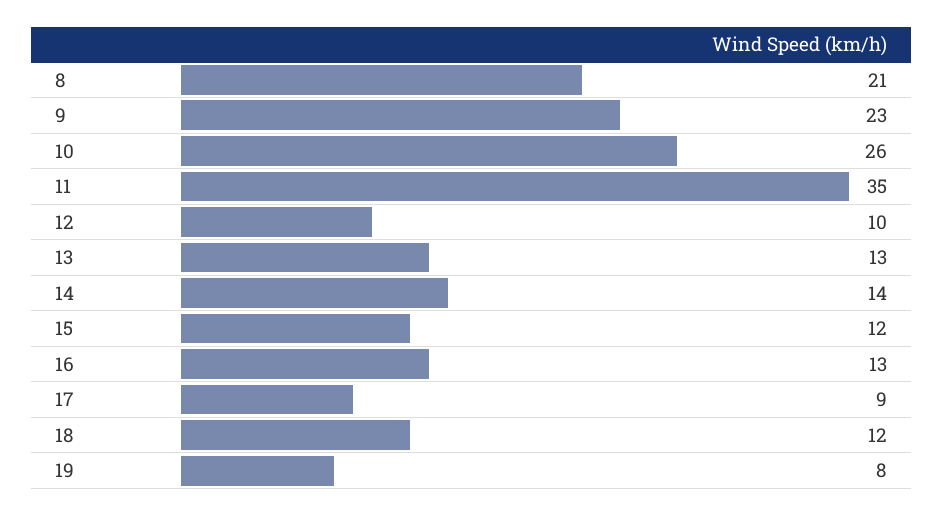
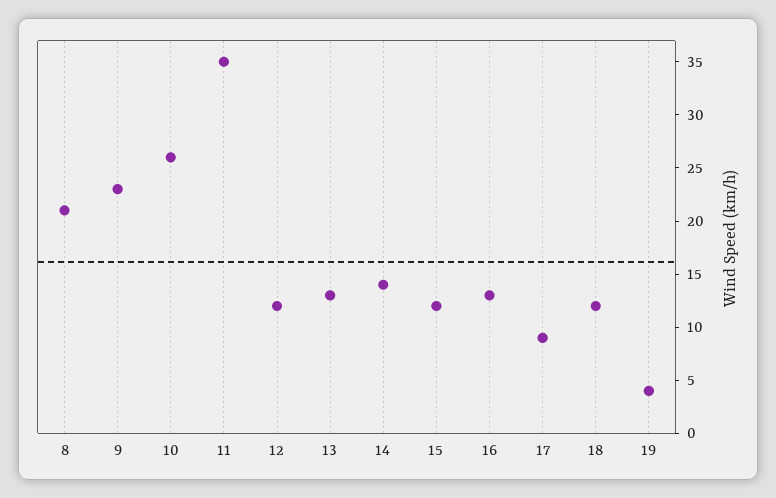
  {
    "8": 21,
    "9": 23,
    "10": 26,
    "11": 35,
-   "12": 10,
+   "12": 12,
    "13": 13,
    "14": 14,
    "15": 12,
    "16": 13,
    "17": 9,
    "18": 12,
-   "19": 8
+   "19": 4
  }

